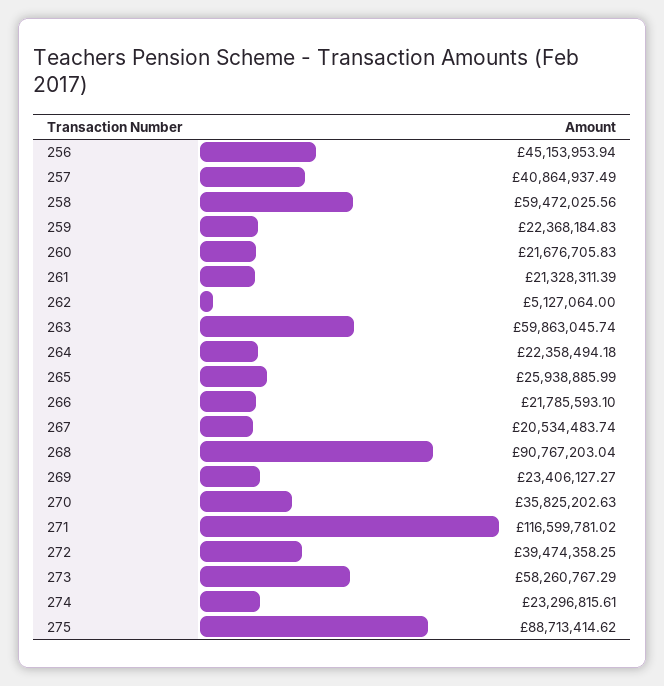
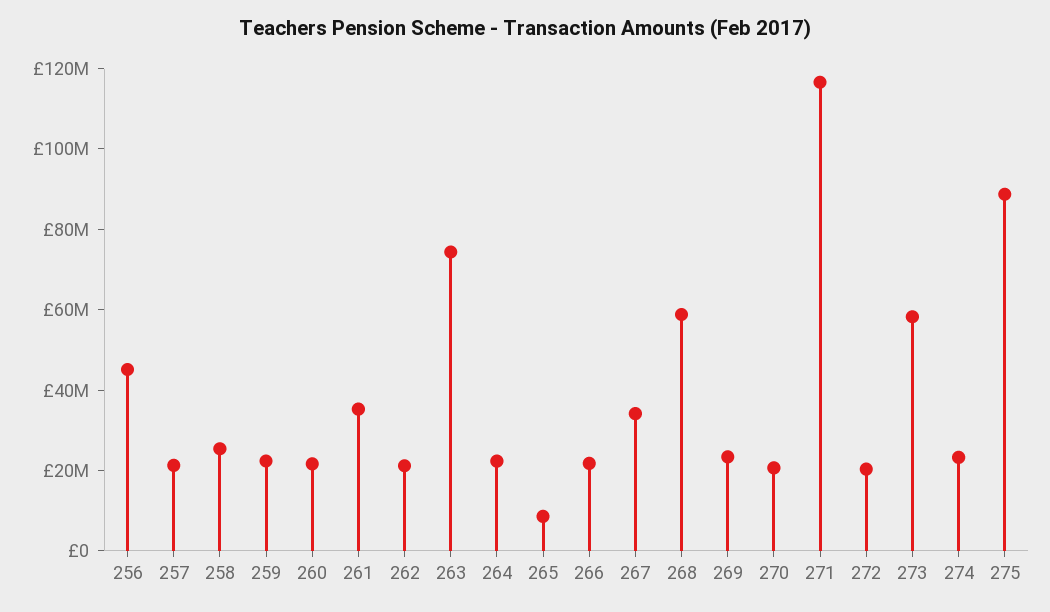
  {
    "256": 45153953.94,
-   "257": 40864937.49,
+   "257": 20000000,
-   "258": 59472025.56,
+   "258": 25000000,
    "259": 22368184.83,
    "260": 21676705.83,
-   "261": 21328311.39,
+   "261": 35000000,
-   "262": 5127064,
+   "262": 20000000,
-   "263": 59863045.74,
+   "263": 75000000,
    "264": 22358494.18,
-   "265": 25938885.99,
+   "265": 10000000,
    "266": 21785593.1,
-   "267": 20534483.74,
+   "267": 35000000,
-   "268": 90767203.04,
+   "268": 60000000,
    "269": 23406127.27,
-   "270": 35825202.63,
+   "270": 20000000,
    "271": 116599781.02,
-   "272": 39474358.25,
+   "272": 20000000,
    "273": 58260767.29,
    "274": 23296815.61,
    "275": 88713414.62
  }

